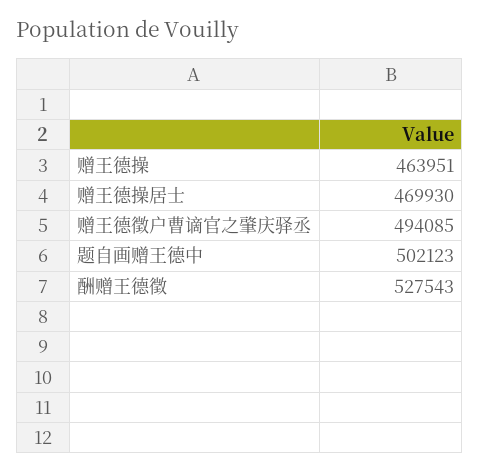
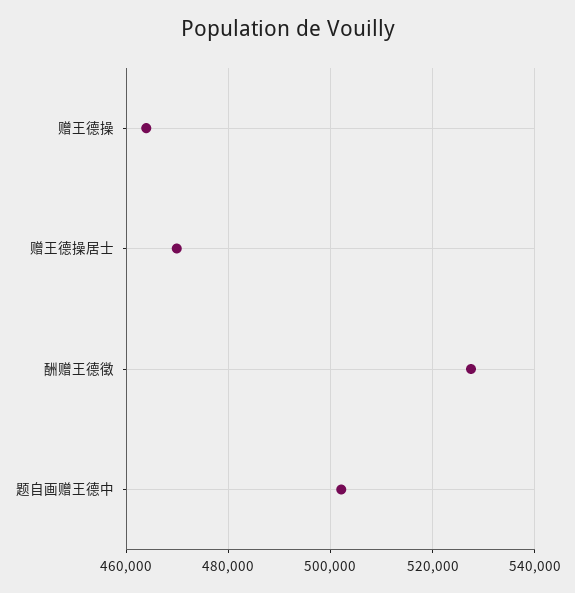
  {
    "赠王德操": 463951,
    "赠王德操居士": 469930,
-   "赠王德徵户曹谪官之肇庆驿丞": 494085,
    "题自画赠王德中": 502123,
    "酬赠王德徵": 527543
  }

